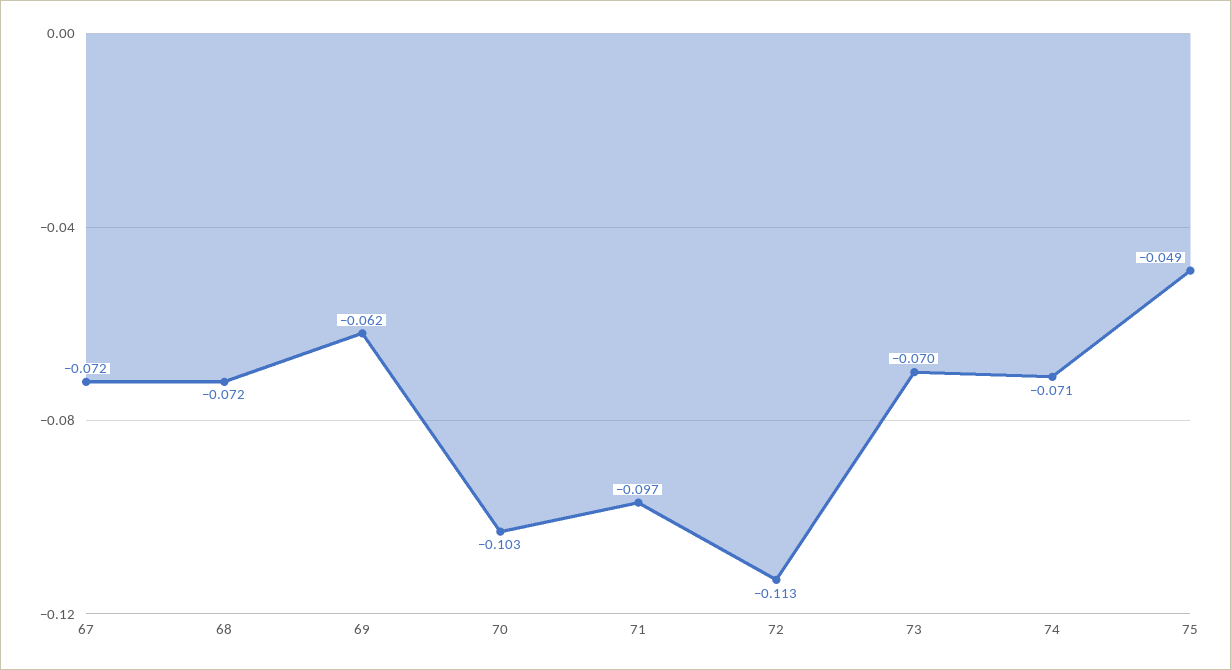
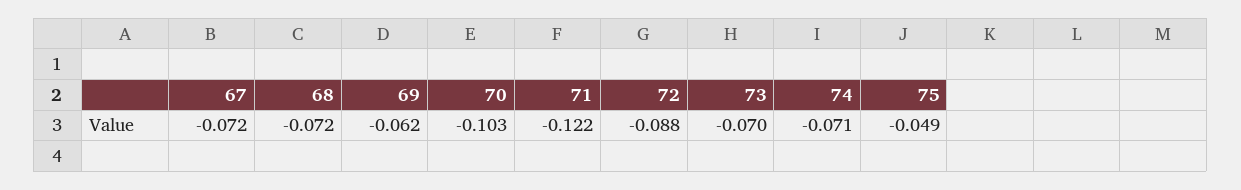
  {
    "67": -0.072,
    "68": -0.072,
    "69": -0.062,
    "70": -0.103,
-   "71": -0.097,
+   "71": -0.122,
-   "72": -0.113,
+   "72": -0.088,
    "73": -0.07,
    "74": -0.071,
    "75": -0.049
  }

